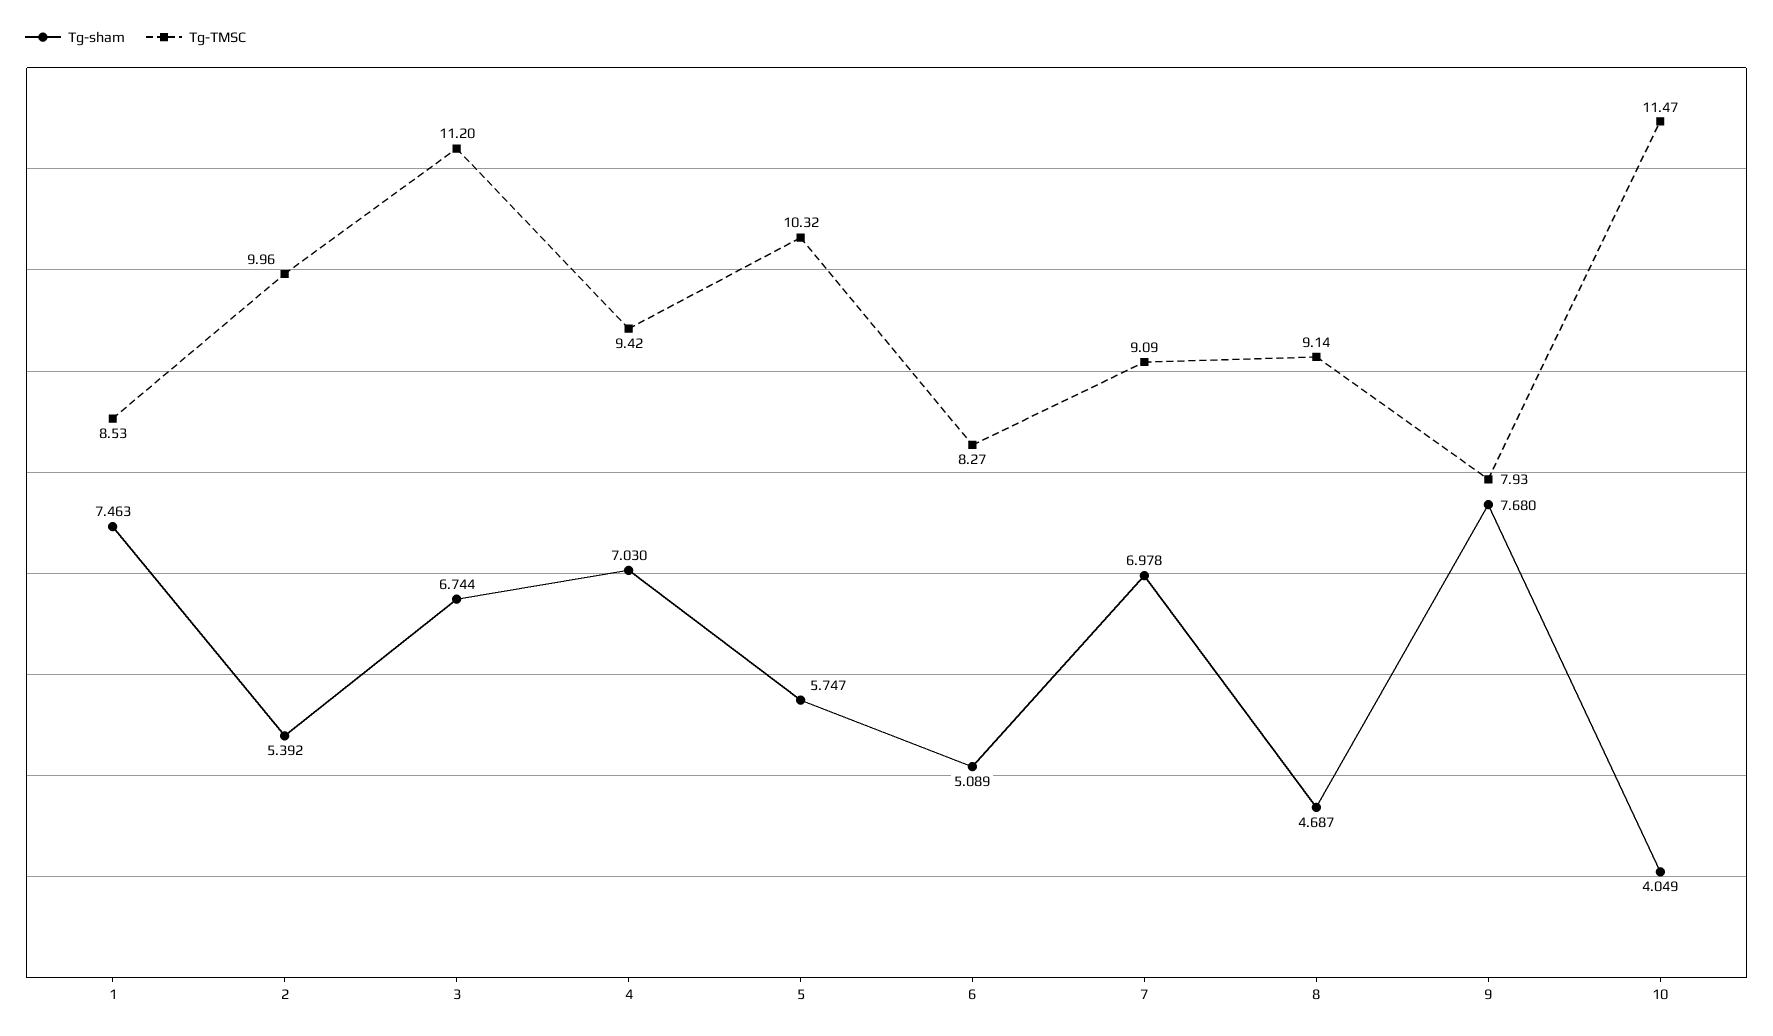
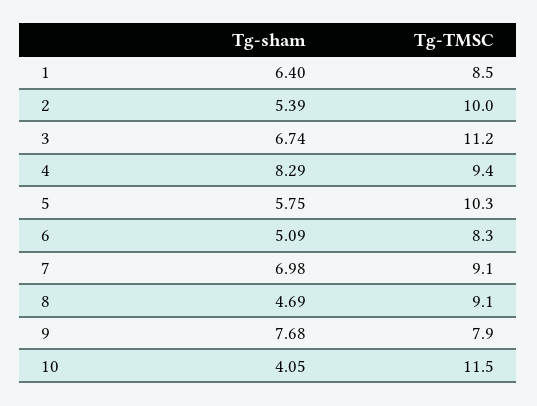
  {
    "Tg-sham": {
-     "1": 7.463,
+     "1": 6.4,
      "2": 5.392,
      "3": 6.744,
-     "4": 7.03,
+     "4": 8.29,
      "5": 5.747,
      "6": 5.089,
      "7": 6.978,
      "8": 4.687,
      "9": 7.68,
      "10": 4.049
    },
    "Tg-TMSC": {
      "1": 8.53,
      "2": 9.96,
      "3": 11.2,
      "4": 9.42,
      "5": 10.32,
      "6": 8.27,
      "7": 9.09,
      "8": 9.14,
      "9": 7.93,
      "10": 11.47
    }
  }

